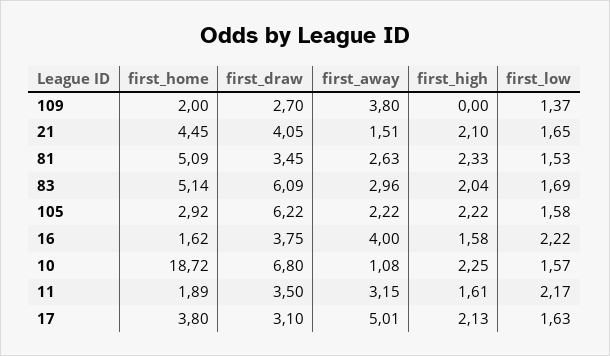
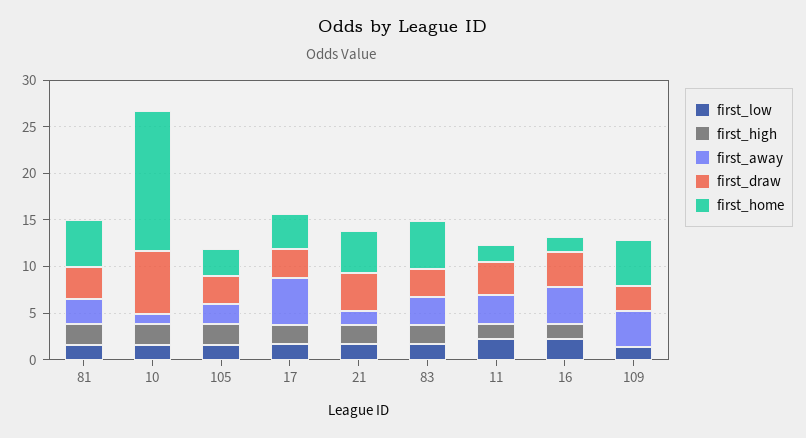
  {
    "first_home": {
-     "109": 2,
+     "109": 5,
      "21": 4.45,
      "81": 5.09,
      "83": 5.14,
      "105": 2.92,
      "16": 1.62,
-     "10": 18.72,
+     "10": 15,
      "11": 1.89,
      "17": 3.8
    },
    "first_draw": {
      "109": 2.7,
      "21": 4.05,
      "81": 3.45,
-     "83": 6.09,
+     "83": 3,
-     "105": 6.22,
+     "105": 3,
      "16": 3.75,
      "10": 6.8,
      "11": 3.5,
      "17": 3.1
    },
    "first_away": {
      "109": 3.8,
      "21": 1.51,
      "81": 2.63,
      "83": 2.96,
      "105": 2.22,
      "16": 4,
      "10": 1.08,
      "11": 3.15,
      "17": 5.01
    },
    "first_high": {
      "109": 0,
      "21": 2.1,
      "81": 2.33,
      "83": 2.04,
      "105": 2.22,
      "16": 1.58,
      "10": 2.25,
      "11": 1.61,
      "17": 2.13
    },
    "first_low": {
      "109": 1.37,
      "21": 1.65,
      "81": 1.53,
      "83": 1.69,
      "105": 1.58,
      "16": 2.22,
      "10": 1.57,
      "11": 2.17,
      "17": 1.63
    }
  }

